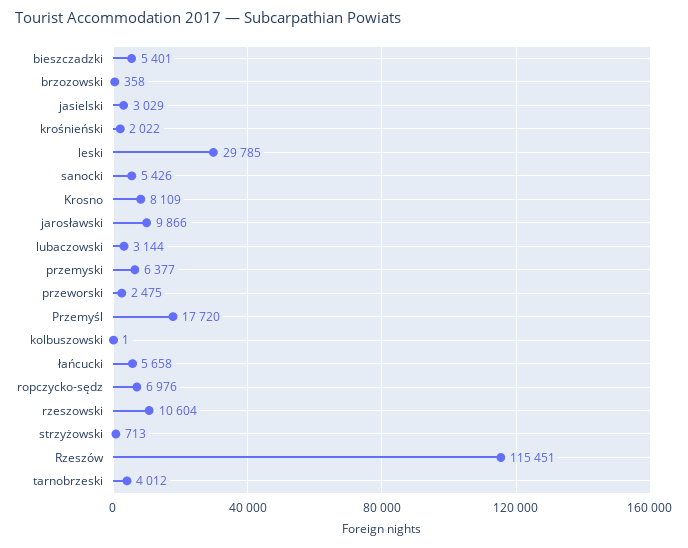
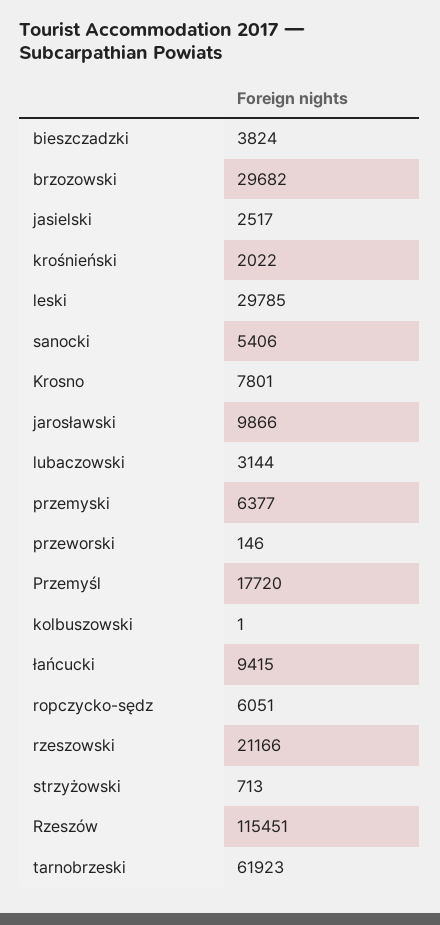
  {
-   "bieszczadzki": 5401,
+   "bieszczadzki": 3824,
-   "brzozowski": 358,
+   "brzozowski": 29682,
-   "jasielski": 3029,
+   "jasielski": 2517,
    "krośnieński": 2022,
    "leski": 29785,
-   "sanocki": 5426,
+   "sanocki": 5406,
-   "Krosno": 8109,
+   "Krosno": 7801,
    "jarosławski": 9866,
    "lubaczowski": 3144,
    "przemyski": 6377,
-   "przeworski": 2475,
+   "przeworski": 146,
    "Przemyśl": 17720,
    "kolbuszowski": 1,
-   "łańcucki": 5658,
+   "łańcucki": 9415,
-   "ropczycko-sędz": 6976,
+   "ropczycko-sędz": 6051,
-   "rzeszowski": 10604,
+   "rzeszowski": 21166,
    "strzyżowski": 713,
    "Rzeszów": 115451,
-   "tarnobrzeski": 4012
+   "tarnobrzeski": 61923
  }

